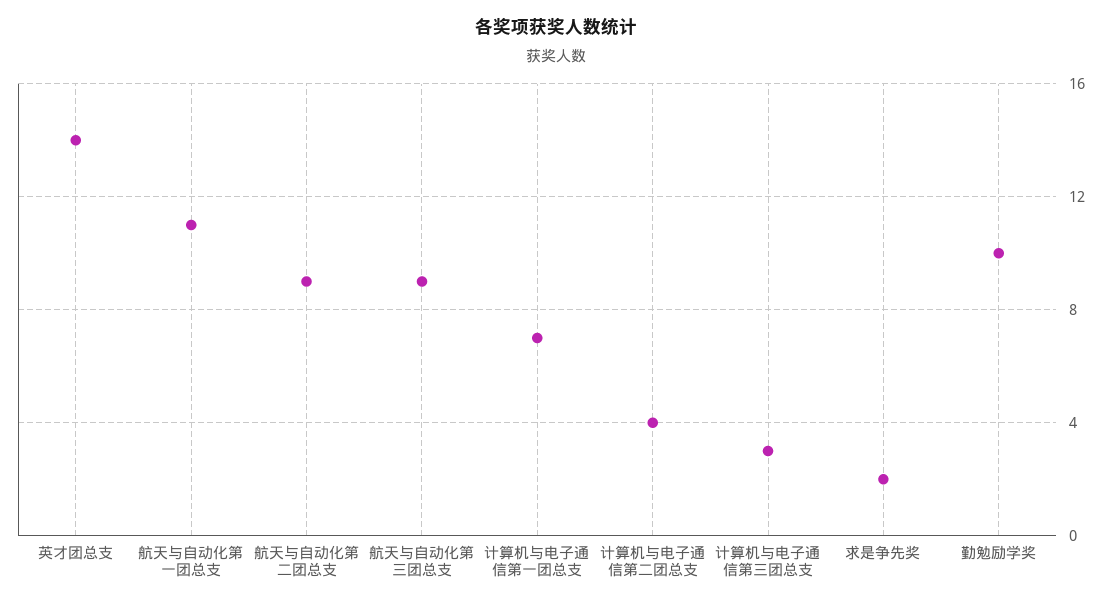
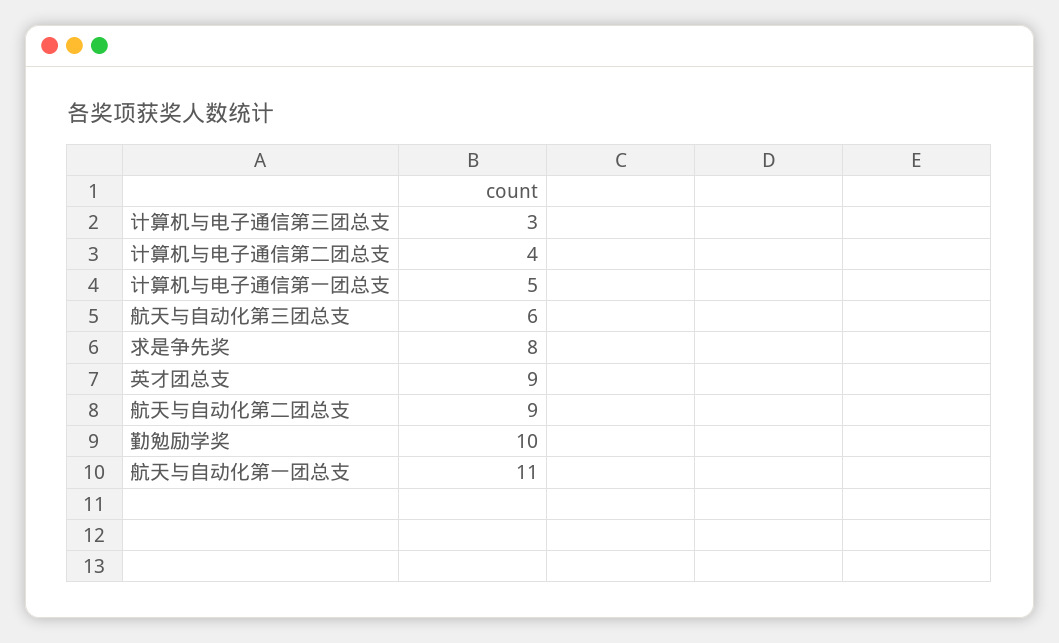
  {
-   "英才团总支": 14,
+   "英才团总支": 9,
    "航天与自动化第一团总支": 11,
    "航天与自动化第二团总支": 9,
-   "航天与自动化第三团总支": 9,
+   "航天与自动化第三团总支": 6,
-   "计算机与电子通信第一团总支": 7,
+   "计算机与电子通信第一团总支": 5,
    "计算机与电子通信第二团总支": 4,
    "计算机与电子通信第三团总支": 3,
-   "求是争先奖": 2,
+   "求是争先奖": 8,
    "勤勉励学奖": 10
  }

